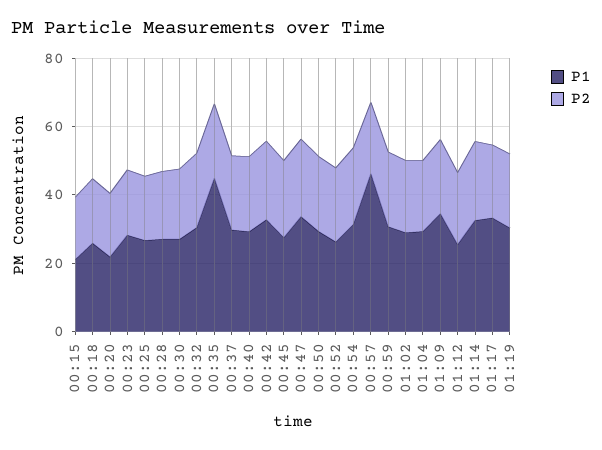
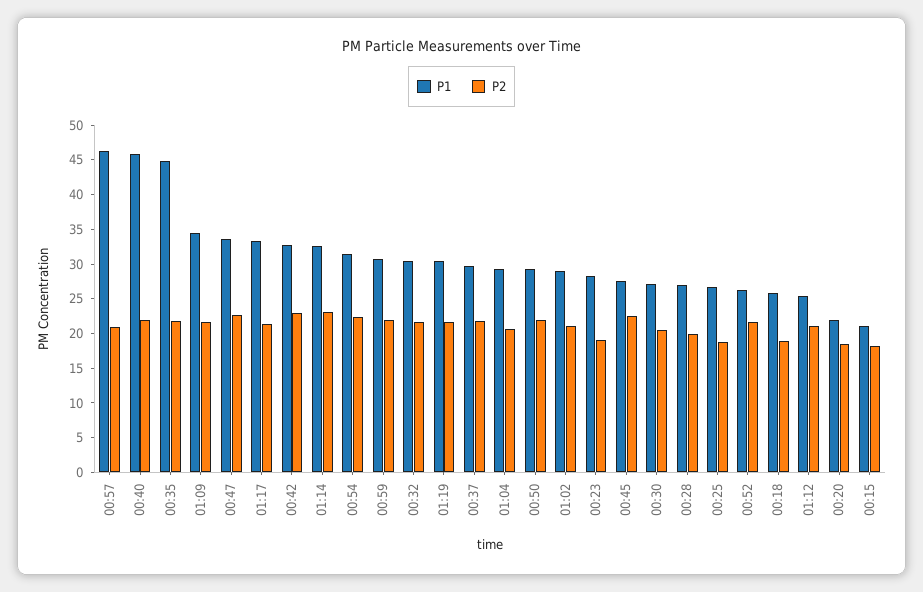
  {
    "P1": {
      "00:15": 20,
      "00:18": 25,
      "00:20": 22.5,
      "00:23": 27.5,
      "00:25": 27.5,
      "00:28": 27.5,
      "00:30": 27.5,
      "00:32": 30,
      "00:35": 45,
      "00:37": 30,
-     "00:40": 30,
+     "00:40": 45,
      "00:42": 32.5,
      "00:45": 27.5,
      "00:47": 32.5,
      "00:50": 30,
      "00:52": 27.5,
      "00:54": 32.5,
      "00:57": 45,
      "00:59": 30,
      "01:02": 30,
      "01:04": 30,
      "01:09": 35,
      "01:12": 25,
      "01:14": 32.5,
      "01:17": 32.5,
      "01:19": 30
    },
    "P2": {
      "00:15": 17.5,
      "00:18": 20,
      "00:20": 17.5,
      "00:23": 20,
      "00:25": 20,
      "00:28": 20,
      "00:30": 20,
      "00:32": 22.5,
      "00:35": 22.5,
      "00:37": 22.5,
      "00:40": 22.5,
      "00:42": 22.5,
      "00:45": 22.5,
      "00:47": 22.5,
      "00:50": 22.5,
      "00:52": 22.5,
      "00:54": 22.5,
      "00:57": 20,
      "00:59": 22.5,
      "01:02": 20,
      "01:04": 20,
      "01:09": 22.5,
      "01:12": 20,
      "01:14": 22.5,
      "01:17": 22.5,
      "01:19": 22.5
    }
  }

